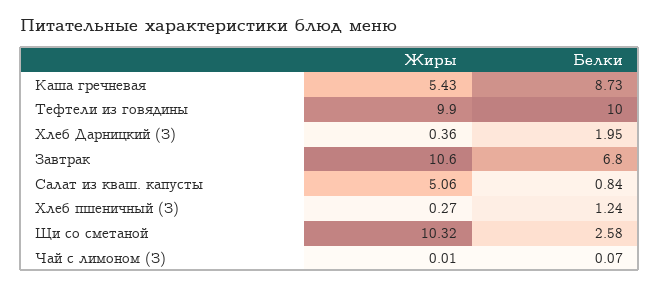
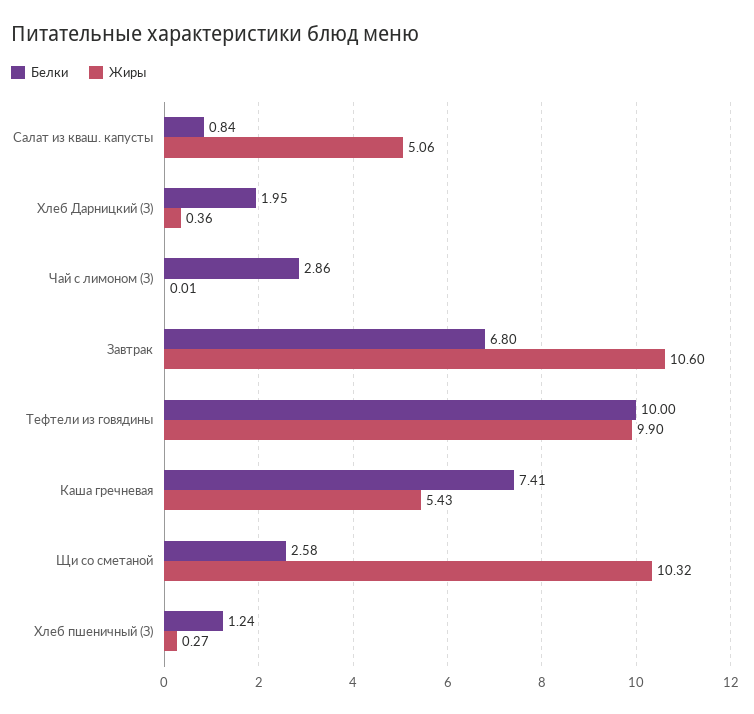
  {
    "Жиры": {
      "Каша гречневая": 5.43,
      "Тефтели из говядины": 9.9,
      "Хлеб Дарницкий (З)": 0.36,
      "Завтрак": 10.6,
      "Салат из кваш. капусты": 5.06,
      "Хлеб пшеничный (З)": 0.27,
      "Щи со сметаной": 10.32,
      "Чай с лимоном (З)": 0.01
    },
    "Белки": {
-     "Каша гречневая": 8.73,
+     "Каша гречневая": 7.41,
      "Тефтели из говядины": 10,
      "Хлеб Дарницкий (З)": 1.95,
      "Завтрак": 6.8,
      "Салат из кваш. капусты": 0.84,
      "Хлеб пшеничный (З)": 1.24,
      "Щи со сметаной": 2.58,
-     "Чай с лимоном (З)": 0.07
+     "Чай с лимоном (З)": 2.86
    }
  }

